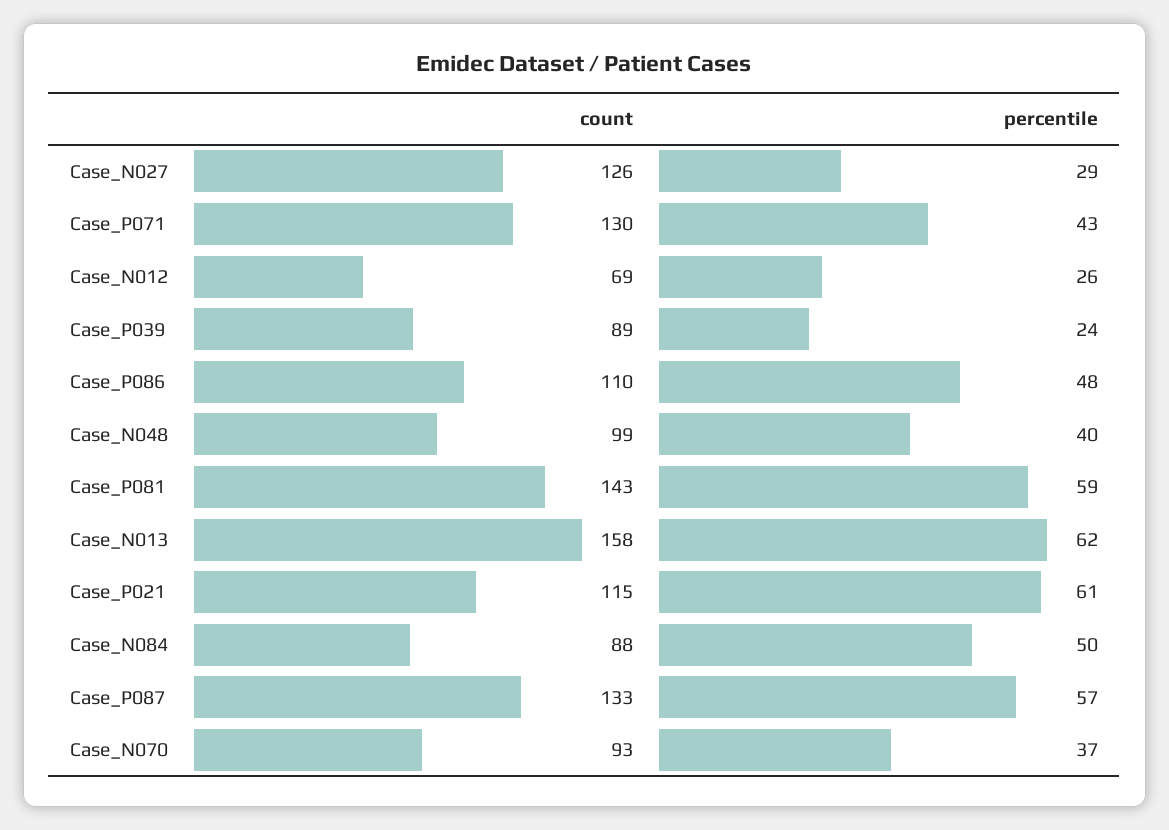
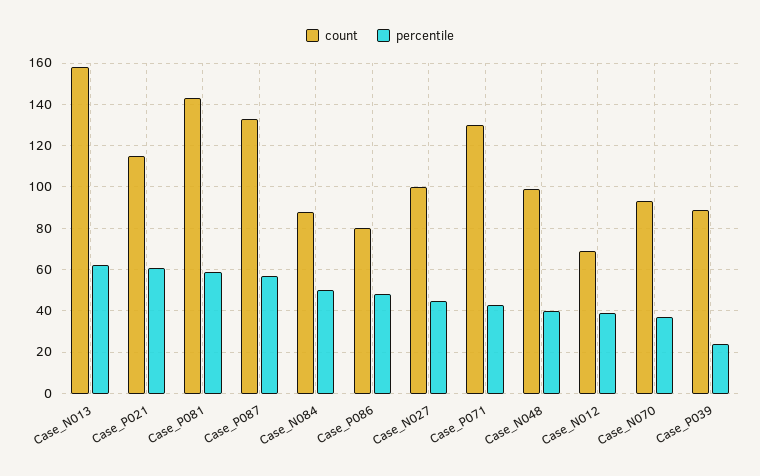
  {
    "count": {
-     "Case_N027": 126,
+     "Case_N027": 100,
      "Case_P071": 130,
      "Case_N012": 69,
      "Case_P039": 89,
-     "Case_P086": 110,
+     "Case_P086": 80,
      "Case_N048": 99,
      "Case_P081": 143,
      "Case_N013": 158,
      "Case_P021": 115,
      "Case_N084": 88,
      "Case_P087": 133,
      "Case_N070": 93
    },
    "percentile": {
-     "Case_N027": 29,
+     "Case_N027": 45,
      "Case_P071": 43,
-     "Case_N012": 26,
+     "Case_N012": 40,
      "Case_P039": 24,
      "Case_P086": 48,
      "Case_N048": 40,
      "Case_P081": 59,
      "Case_N013": 62,
      "Case_P021": 61,
      "Case_N084": 50,
      "Case_P087": 57,
      "Case_N070": 37
    }
  }

